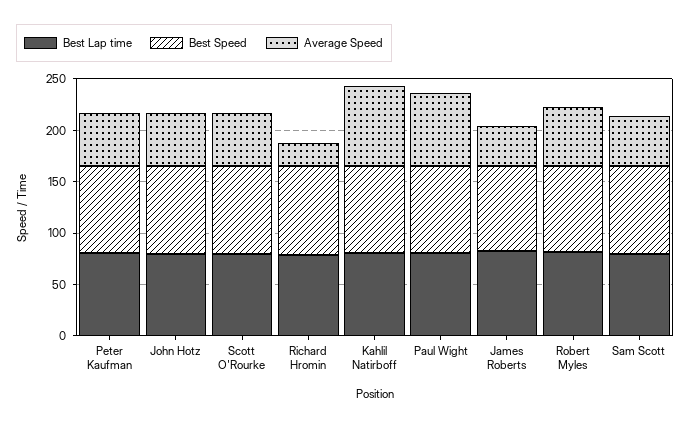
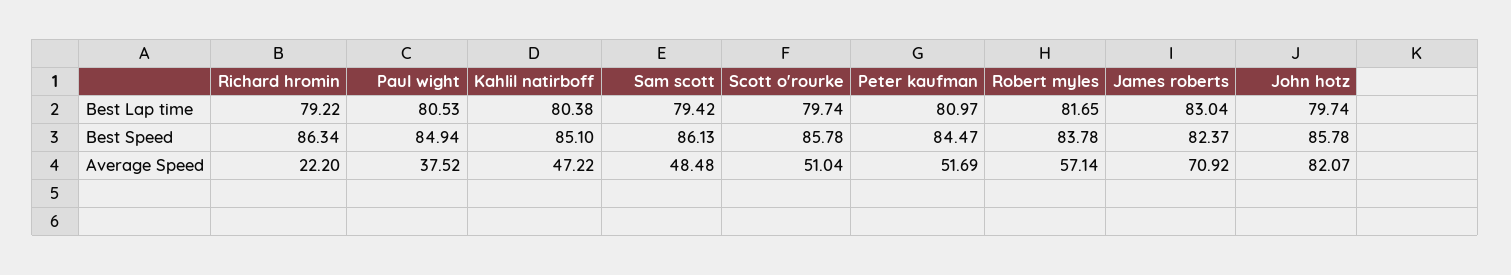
  {
    "Best Lap time": {
      "Peter Kaufman": 80.97,
      "John Hotz": 79.74,
      "Scott O'Rourke": 79.74,
      "Richard Hromin": 79.22,
      "Kahlil Natirboff": 80.38,
      "Paul Wight": 80.53,
      "James Roberts": 83.04,
      "Robert Myles": 81.65,
      "Sam Scott": 79.42
    },
    "Best Speed": {
      "Peter Kaufman": 84.47,
      "John Hotz": 85.78,
      "Scott O'Rourke": 85.78,
      "Richard Hromin": 86.34,
      "Kahlil Natirboff": 85.1,
      "Paul Wight": 84.94,
      "James Roberts": 82.37,
      "Robert Myles": 83.78,
      "Sam Scott": 86.13
    },
    "Average Speed": {
      "Peter Kaufman": 51.69,
-     "John Hotz": 50,
+     "John Hotz": 82.07,
      "Scott O'Rourke": 51.04,
      "Richard Hromin": 22.2,
-     "Kahlil Natirboff": 80,
+     "Kahlil Natirboff": 47.22,
-     "Paul Wight": 70,
+     "Paul Wight": 37.52,
-     "James Roberts": 40,
+     "James Roberts": 70.92,
      "Robert Myles": 57.14,
      "Sam Scott": 48.48
    }
  }

